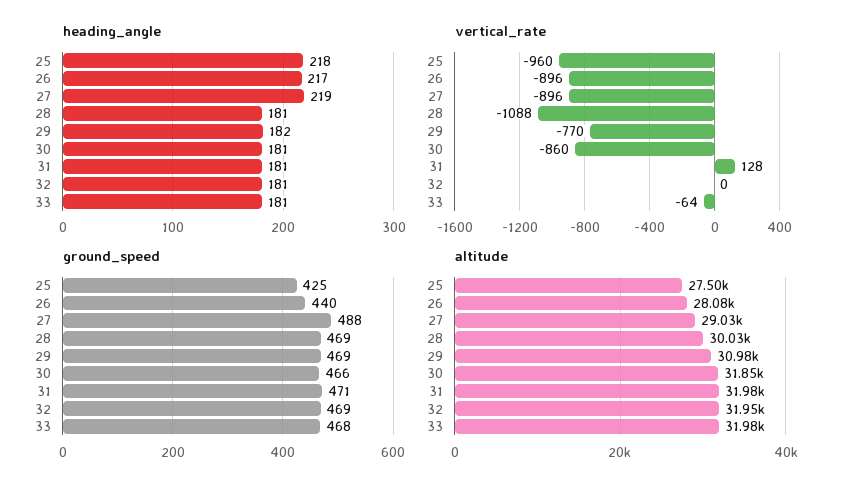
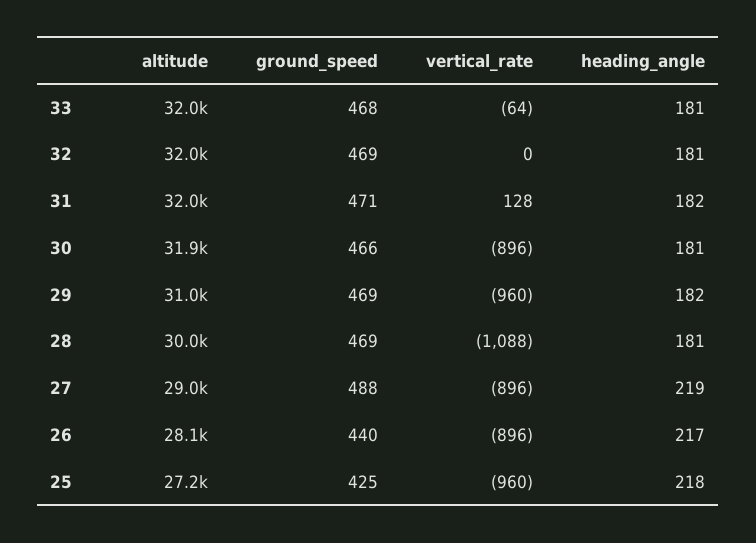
  {
    "heading_angle": {
      "25": 218,
      "26": 217,
      "27": 219,
      "28": 181,
      "29": 182,
      "30": 181,
-     "31": 181,
+     "31": 182,
      "32": 181,
      "33": 181
    },
    "vertical_rate": {
      "25": -960,
      "26": -896,
      "27": -896,
      "28": -1088,
-     "29": -770,
+     "29": -960,
-     "30": -860,
+     "30": -896,
      "31": 128,
      "32": 0,
      "33": -64
    },
    "ground_speed": {
      "25": 425,
      "26": 440,
      "27": 488,
      "28": 469,
      "29": 469,
      "30": 466,
      "31": 471,
      "32": 469,
      "33": 468
    },
    "altitude": {
-     "25": 27500,
+     "25": 27200,
      "26": 28080,
      "27": 29030,
      "28": 30030,
      "29": 30980,
      "30": 31850,
      "31": 31980,
      "32": 31950,
      "33": 31980
    }
  }

